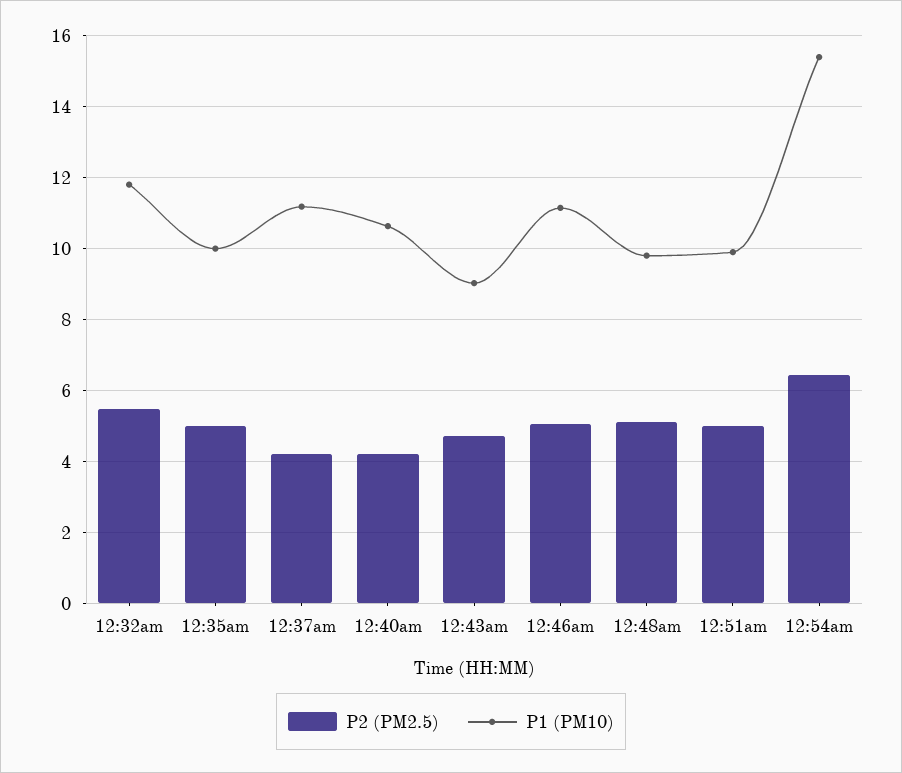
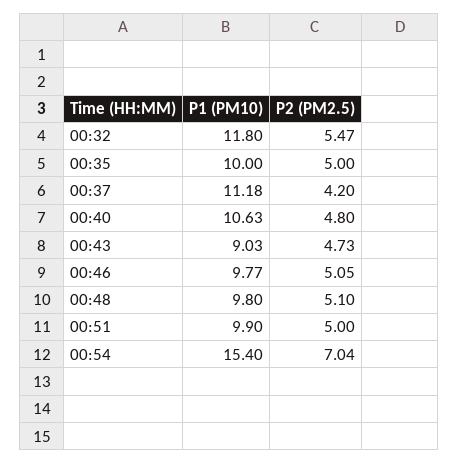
  {
    "P2 (PM2.5)": {
      "12:32am": 5.47,
      "12:35am": 5,
      "12:37am": 4.2,
-     "12:40am": 4.2,
+     "12:40am": 4.8,
      "12:43am": 4.73,
      "12:46am": 5.05,
      "12:48am": 5.1,
      "12:51am": 5,
-     "12:54am": 6.4
+     "12:54am": 7.04
    },
    "P1 (PM10)": {
      "12:32am": 11.8,
      "12:35am": 10,
      "12:37am": 11.18,
      "12:40am": 10.63,
      "12:43am": 9.03,
-     "12:46am": 11.2,
+     "12:46am": 9.77,
      "12:48am": 9.8,
      "12:51am": 9.9,
      "12:54am": 15.4
    }
  }

